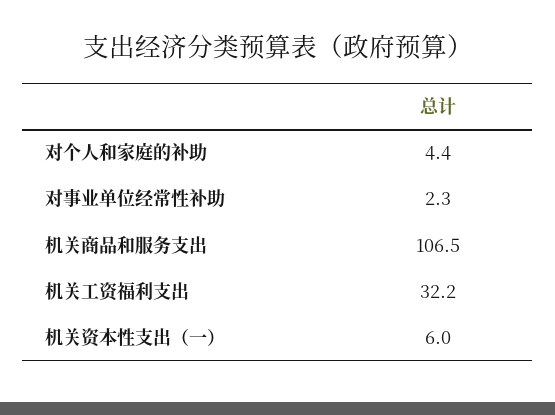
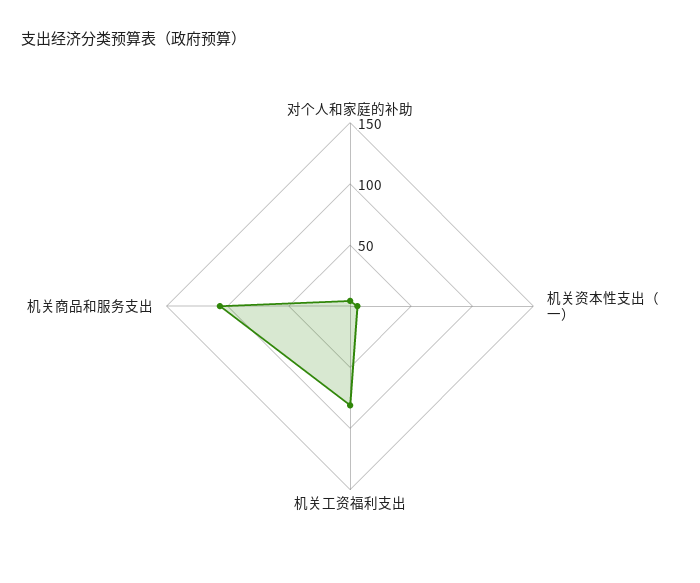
  {
    "对个人和家庭的补助": 4.4,
-   "对事业单位经常性补助": 2.3,
    "机关商品和服务支出": 106.5,
-   "机关工资福利支出": 32.2,
+   "机关工资福利支出": 80,
    "机关资本性支出（一）": 6
  }

